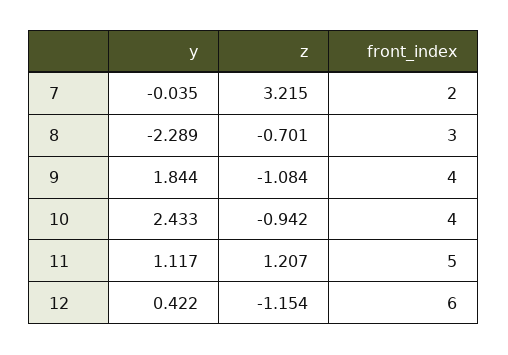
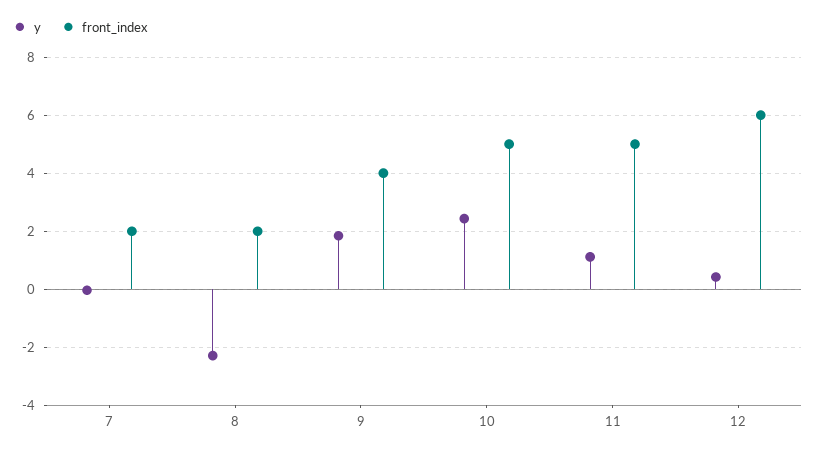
  {
    "y": {
      "7": -0.035,
      "8": -2.289,
      "9": 1.844,
      "10": 2.433,
      "11": 1.117,
      "12": 0.422
    },
-   "z": {
-     "7": 3.215,
-     "8": -0.701,
-     "9": -1.084,
-     "10": -0.942,
-     "11": 1.207,
-     "12": -1.154
-   },
    "front_index": {
      "7": 2,
-     "8": 3,
+     "8": 2,
      "9": 4,
-     "10": 4,
+     "10": 5,
      "11": 5,
      "12": 6
    }
  }

